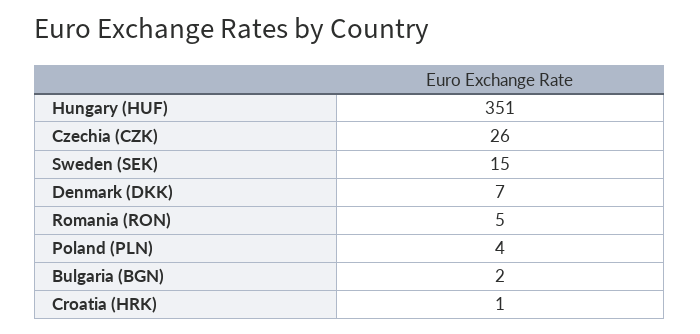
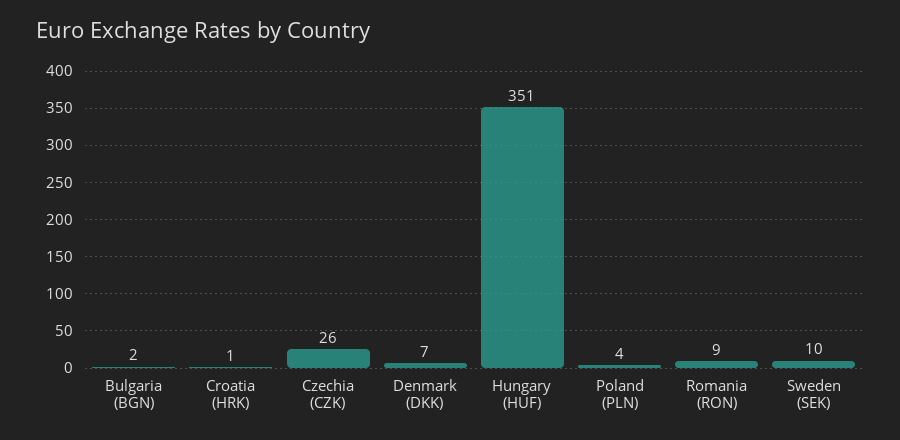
  {
    "Hungary (HUF)": 351,
    "Czechia (CZK)": 26,
-   "Sweden (SEK)": 15,
+   "Sweden (SEK)": 10,
    "Denmark (DKK)": 7,
-   "Romania (RON)": 5,
+   "Romania (RON)": 9,
    "Poland (PLN)": 4,
    "Bulgaria (BGN)": 2,
    "Croatia (HRK)": 1
  }

